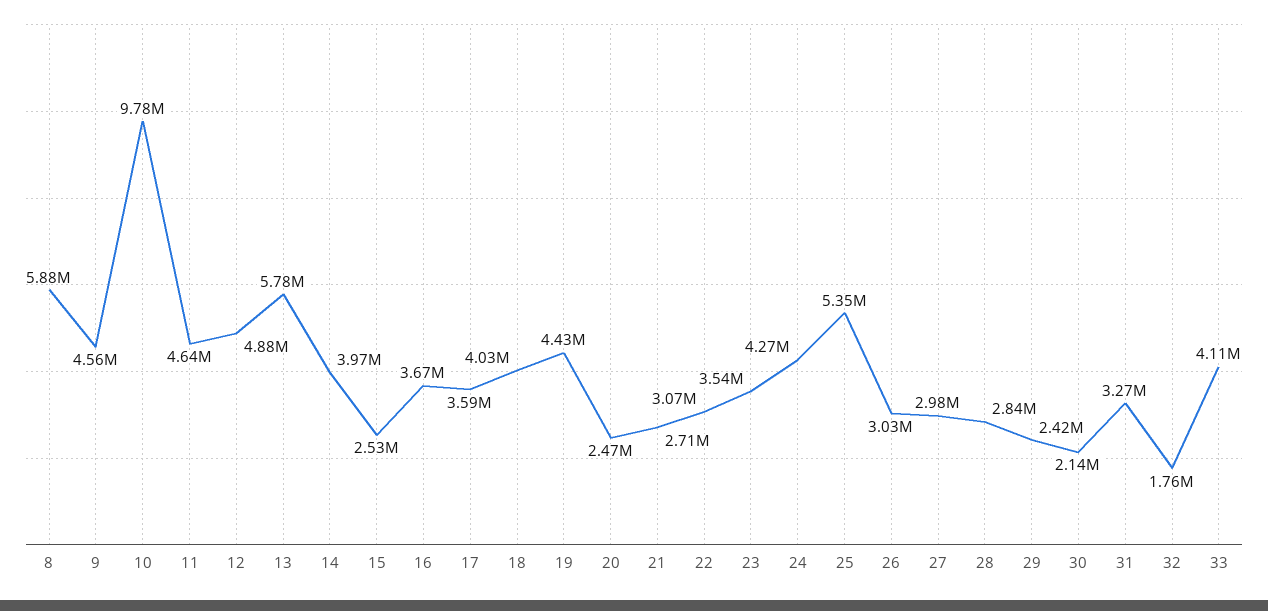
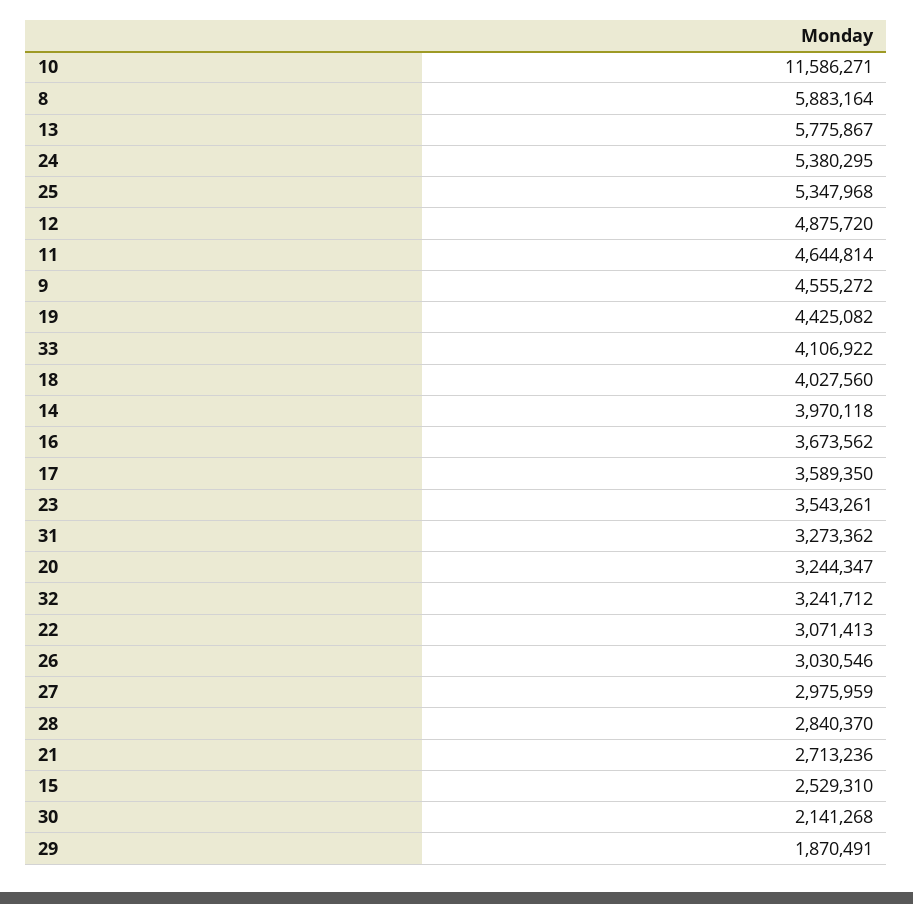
  {
    "8": 5883164,
    "9": 4555272,
-   "10": 9780000,
+   "10": 11586271,
    "11": 4644814,
    "12": 4875720,
    "13": 5775867,
    "14": 3970118,
    "15": 2529310,
    "16": 3673562,
    "17": 3589350,
    "18": 4027560,
    "19": 4425082,
-   "20": 2470000,
+   "20": 3244347,
    "21": 2713236,
    "22": 3071413,
    "23": 3543261,
-   "24": 4270000,
+   "24": 5380295,
    "25": 5347968,
    "26": 3030546,
    "27": 2975959,
    "28": 2840370,
-   "29": 2420000,
+   "29": 1870491,
    "30": 2141268,
    "31": 3273362,
-   "32": 1760000,
+   "32": 3241712,
    "33": 4106922
  }

